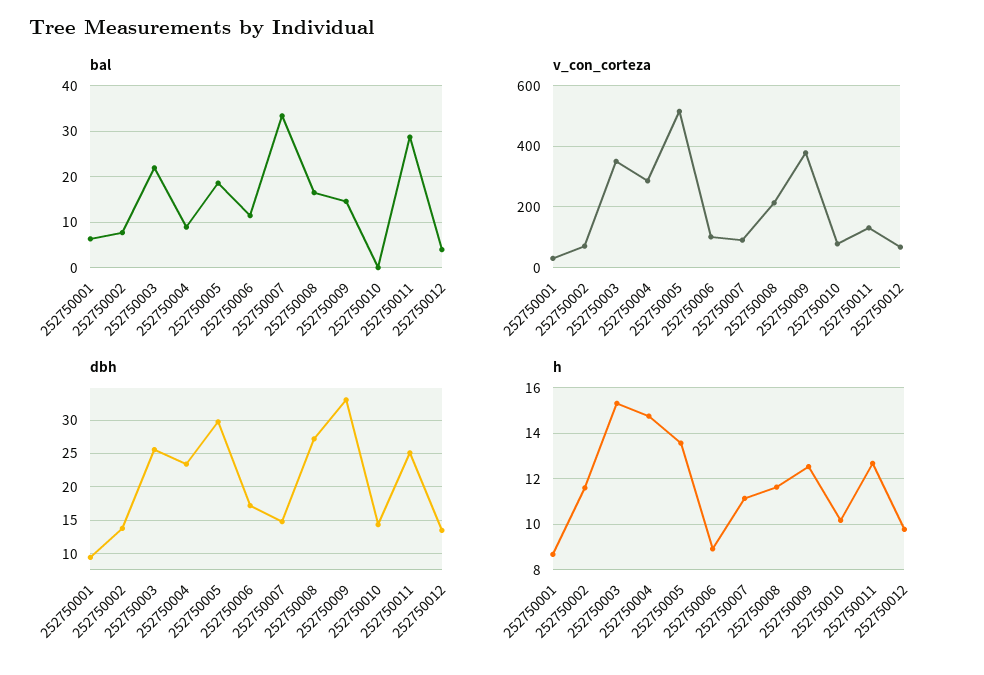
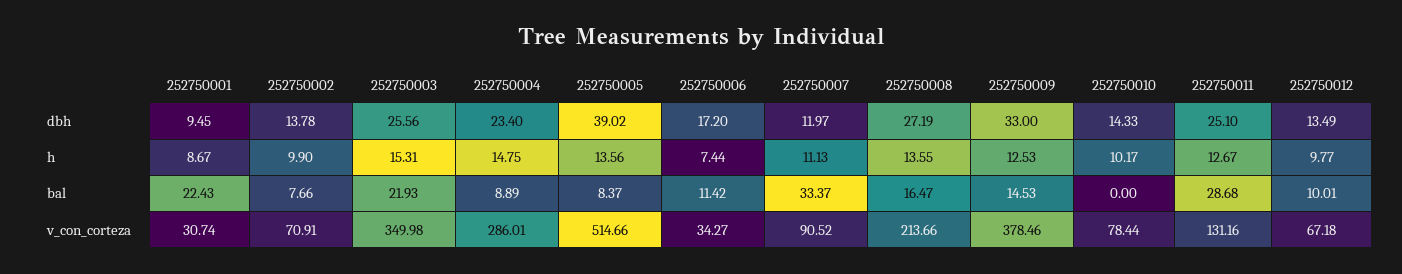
  {
    "bal": {
-     "252750001": 6,
+     "252750001": 22.43,
      "252750002": 7.66,
      "252750003": 21.93,
      "252750004": 8.89,
-     "252750005": 18,
+     "252750005": 8.37,
      "252750006": 11.42,
      "252750007": 33.37,
      "252750008": 16.47,
      "252750009": 14.53,
      "252750010": 0,
      "252750011": 28.68,
-     "252750012": 4
+     "252750012": 10.01
    },
    "v_con_corteza": {
      "252750001": 30.74,
      "252750002": 70.91,
      "252750003": 349.98,
      "252750004": 286.01,
      "252750005": 514.66,
-     "252750006": 100,
+     "252750006": 34.27,
      "252750007": 90.52,
      "252750008": 213.66,
      "252750009": 378.46,
      "252750010": 78.44,
      "252750011": 131.16,
      "252750012": 67.18
    },
    "dbh": {
      "252750001": 9.45,
      "252750002": 13.78,
      "252750003": 25.56,
      "252750004": 23.4,
-     "252750005": 30,
+     "252750005": 39.02,
      "252750006": 17.2,
-     "252750007": 15,
+     "252750007": 11.97,
      "252750008": 27.19,
      "252750009": 33,
      "252750010": 14.33,
      "252750011": 25.1,
      "252750012": 13.49
    },
    "h": {
      "252750001": 8.67,
-     "252750002": 11.5,
+     "252750002": 9.9,
      "252750003": 15.31,
      "252750004": 14.75,
      "252750005": 13.56,
-     "252750006": 9,
+     "252750006": 7.44,
      "252750007": 11.13,
-     "252750008": 11.5,
+     "252750008": 13.55,
      "252750009": 12.53,
      "252750010": 10.17,
      "252750011": 12.67,
      "252750012": 9.77
    }
  }

